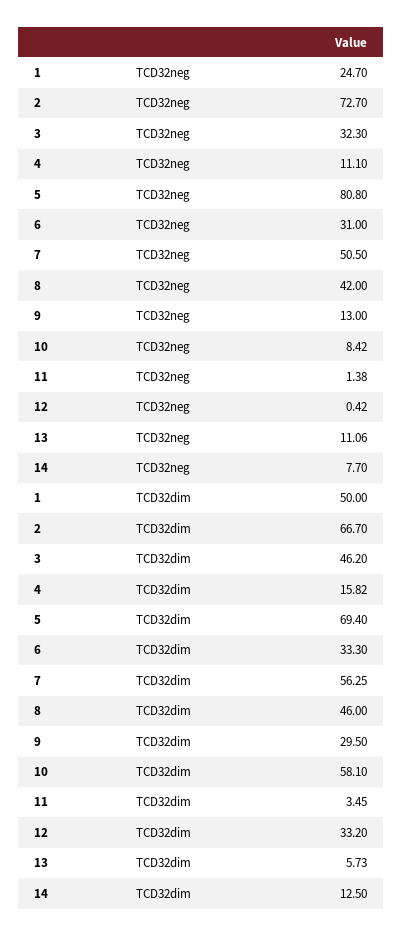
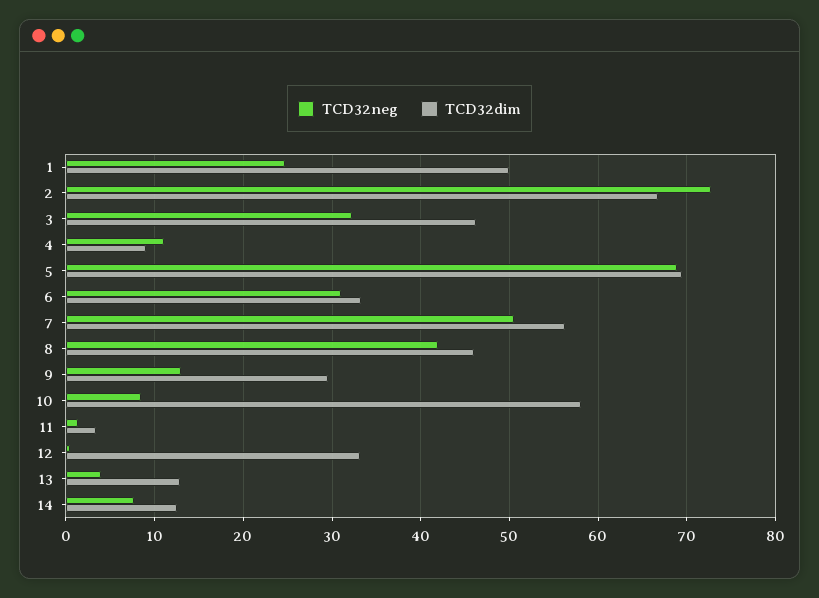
  {
    "TCD32neg": {
      "1": 24.7,
      "2": 72.7,
      "3": 32.3,
      "4": 11.1,
-     "5": 80.8,
+     "5": 69,
      "6": 31,
      "7": 50.5,
      "8": 42,
      "9": 13,
      "10": 8.42,
      "11": 1.38,
      "12": 0.42,
-     "13": 11.06,
+     "13": 4,
      "14": 7.7
    },
    "TCD32dim": {
      "1": 50,
      "2": 66.7,
      "3": 46.2,
-     "4": 15.82,
+     "4": 9,
      "5": 69.4,
      "6": 33.3,
      "7": 56.25,
      "8": 46,
      "9": 29.5,
      "10": 58.1,
      "11": 3.45,
      "12": 33.2,
-     "13": 5.73,
+     "13": 13,
      "14": 12.5
    }
  }

